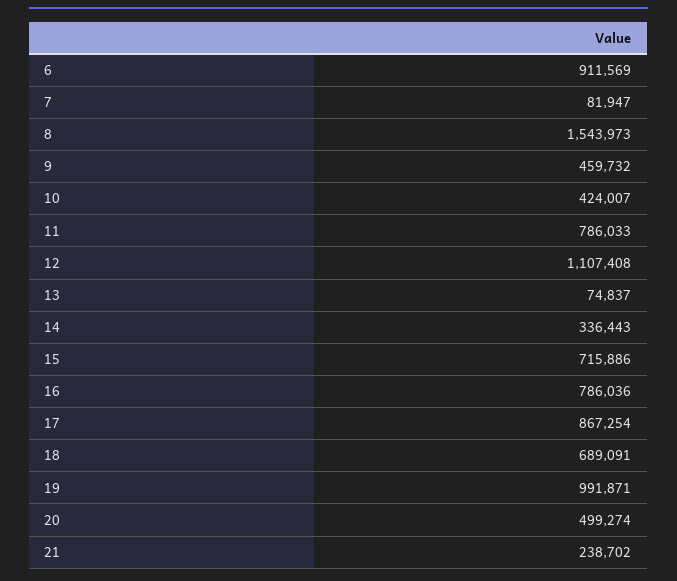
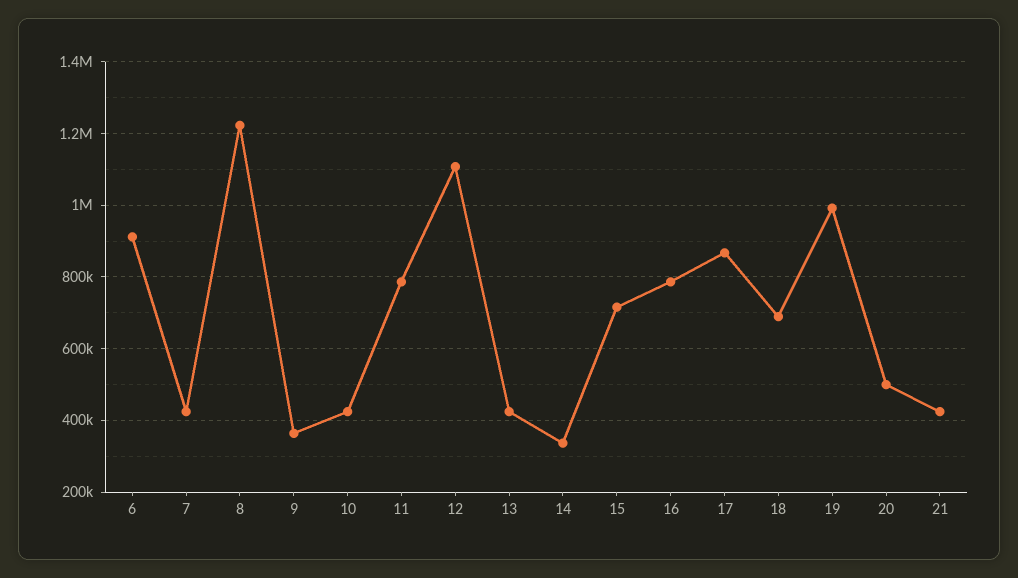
  {
    "6": 911569,
-   "7": 81947,
+   "7": 420000,
-   "8": 1543973,
+   "8": 1220000,
-   "9": 459732,
+   "9": 360000,
    "10": 424007,
    "11": 786033,
    "12": 1107408,
-   "13": 74837,
+   "13": 420000,
    "14": 336443,
    "15": 715886,
    "16": 786036,
    "17": 867254,
    "18": 689091,
    "19": 991871,
    "20": 499274,
-   "21": 238702
+   "21": 420000
  }

